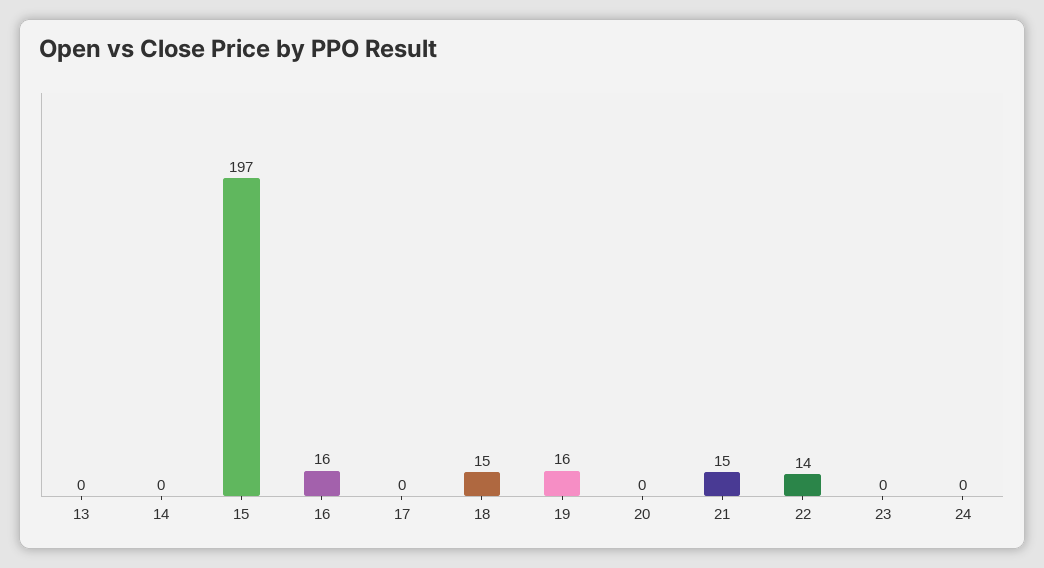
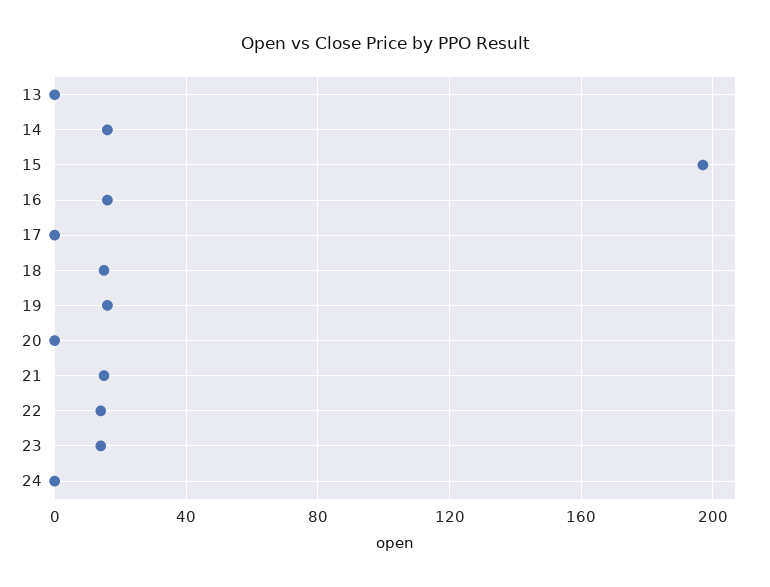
  {
    "13": 0,
-   "14": 0,
+   "14": 15,
    "15": 197,
    "16": 16,
    "17": 0,
    "18": 15,
    "19": 16,
    "20": 0,
    "21": 15,
    "22": 14,
-   "23": 0,
+   "23": 15,
    "24": 0
  }

